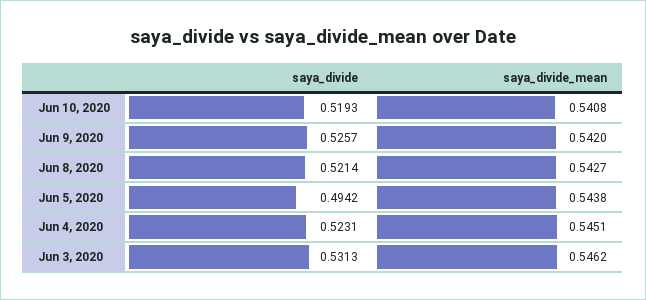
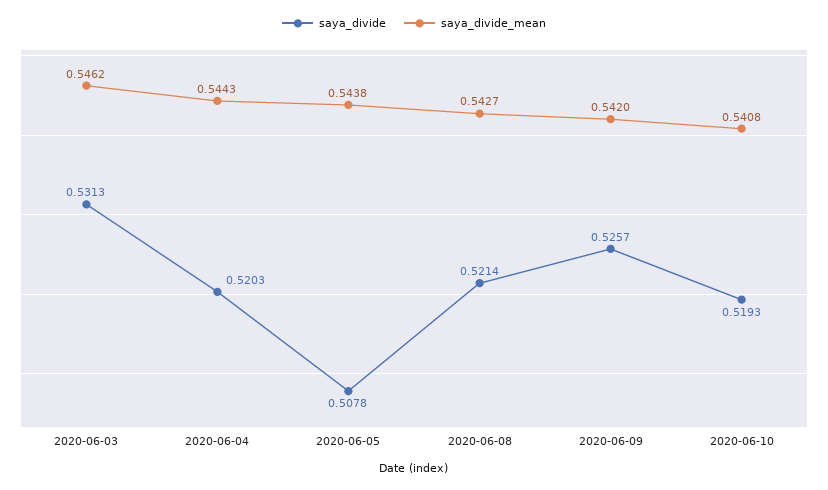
  {
    "saya_divide": {
      "Jun 10, 2020": 0.5193,
      "Jun 9, 2020": 0.5257,
      "Jun 8, 2020": 0.5214,
-     "Jun 5, 2020": 0.4942,
+     "Jun 5, 2020": 0.5078,
-     "Jun 4, 2020": 0.5231,
+     "Jun 4, 2020": 0.5203,
      "Jun 3, 2020": 0.5313
    },
    "saya_divide_mean": {
      "Jun 10, 2020": 0.5408,
      "Jun 9, 2020": 0.542,
      "Jun 8, 2020": 0.5427,
      "Jun 5, 2020": 0.5438,
-     "Jun 4, 2020": 0.5451,
+     "Jun 4, 2020": 0.5443,
      "Jun 3, 2020": 0.5462
    }
  }

